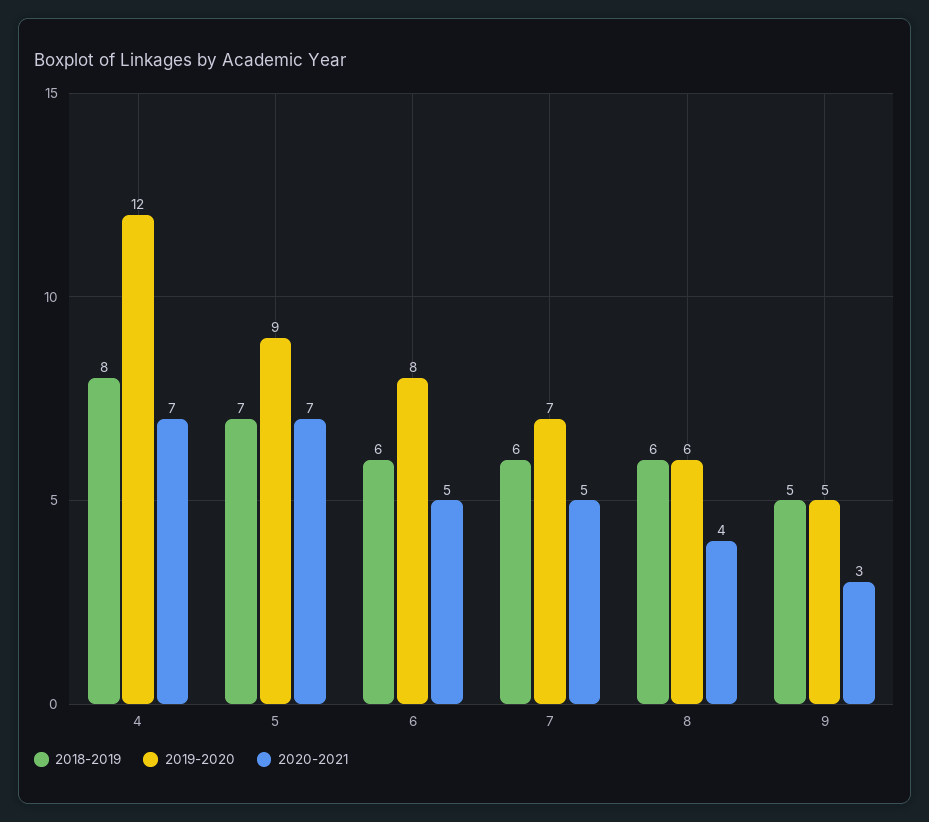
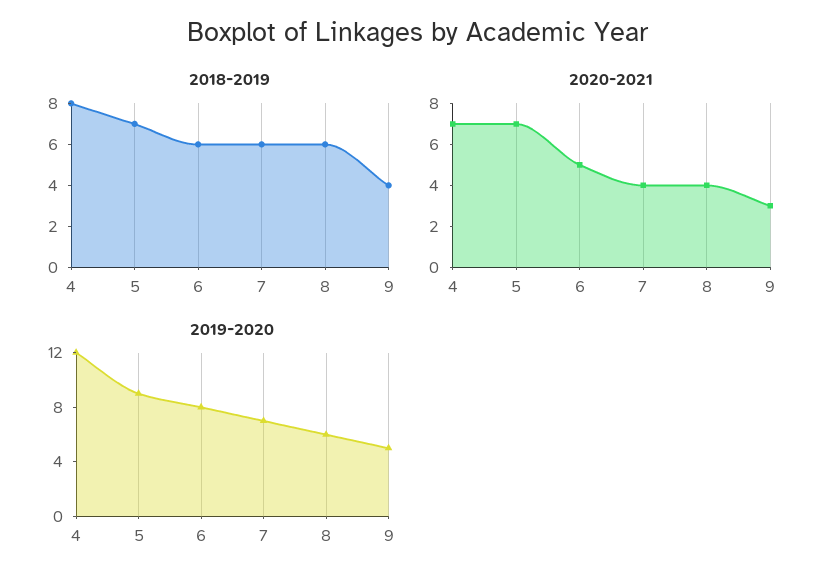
  {
    "2018-2019": {
      "4": 8,
      "5": 7,
      "6": 6,
      "7": 6,
      "8": 6,
-     "9": 5
+     "9": 4
    },
    "2019-2020": {
      "4": 12,
      "5": 9,
      "6": 8,
      "7": 7,
      "8": 6,
      "9": 5
    },
    "2020-2021": {
      "4": 7,
      "5": 7,
      "6": 5,
-     "7": 5,
+     "7": 4,
      "8": 4,
      "9": 3
    }
  }

